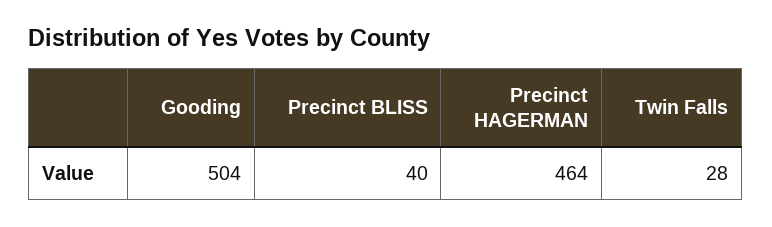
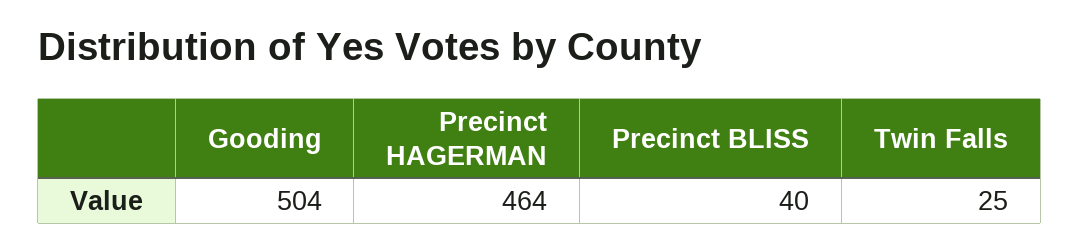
  {
    "Gooding": 504,
    "Precinct BLISS": 40,
    "Precinct HAGERMAN": 464,
-   "Twin Falls": 28
+   "Twin Falls": 25
  }

